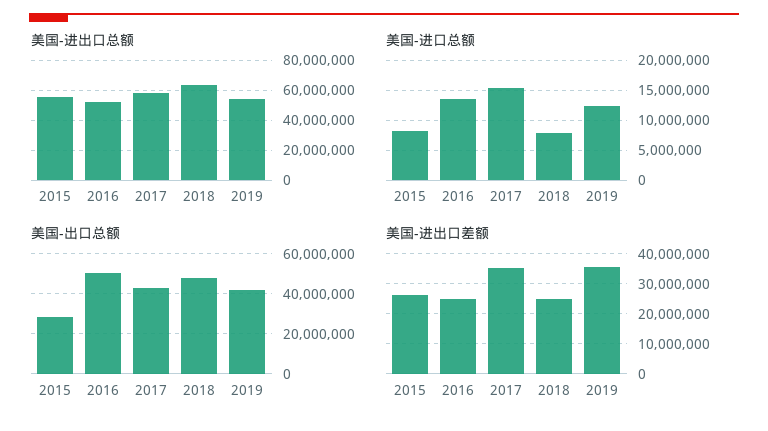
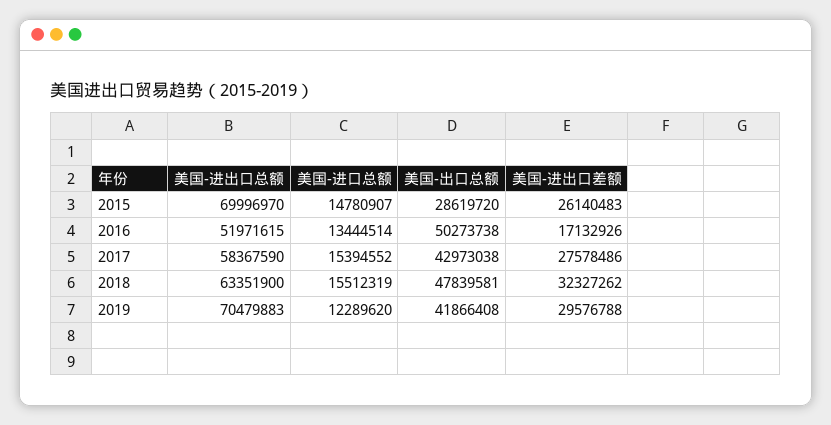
  {
    "美国-进出口总额": {
-     "2015": 55000000,
+     "2015": 69996970,
      "2016": 51971615,
      "2017": 58367590,
      "2018": 63351900,
-     "2019": 55000000
+     "2019": 70479883
    },
    "美国-进口总额": {
-     "2015": 7500000,
+     "2015": 14780907,
      "2016": 13444514,
      "2017": 15394552,
-     "2018": 7500000,
+     "2018": 15512319,
      "2019": 12289620
    },
    "美国-出口总额": {
      "2015": 28619720,
      "2016": 50273738,
      "2017": 42973038,
      "2018": 47839581,
      "2019": 41866408
    },
    "美国-进出口差额": {
      "2015": 26140483,
-     "2016": 25000000,
+     "2016": 17132926,
-     "2017": 35000000,
+     "2017": 27578486,
-     "2018": 25000000,
+     "2018": 32327262,
-     "2019": 35000000
+     "2019": 29576788
    }
  }

